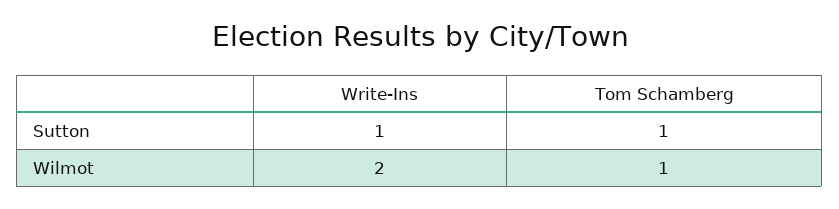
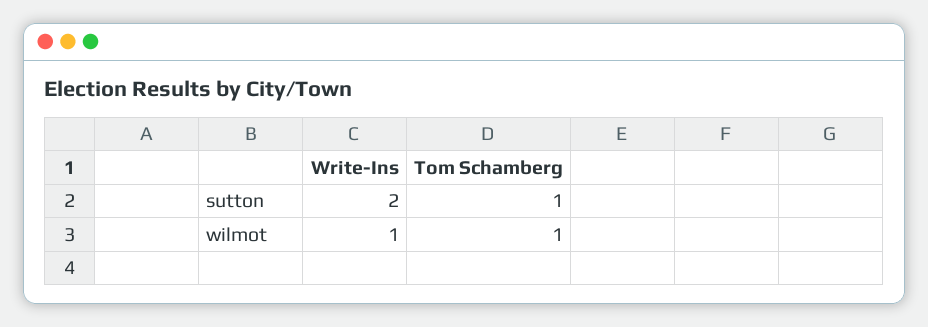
  {
    "Write-Ins": {
-     "Sutton": 1,
+     "Sutton": 2,
-     "Wilmot": 2
+     "Wilmot": 1
    },
    "Tom Schamberg": {
      "Sutton": 1,
      "Wilmot": 1
    }
  }

